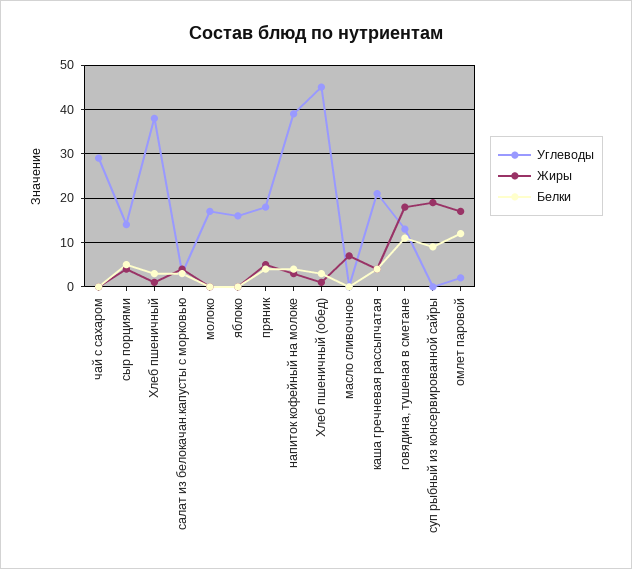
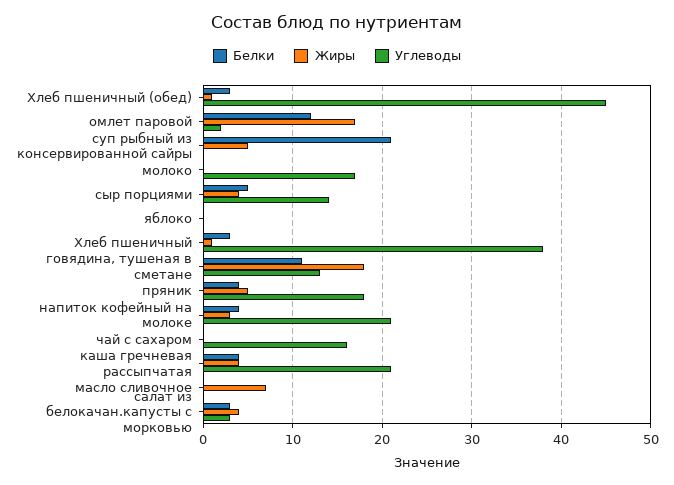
  {
    "Углеводы": {
-     "чай с сахаром": 30,
+     "чай с сахаром": 16,
      "сыр порциями": 14,
      "Хлеб пшеничный": 38,
      "салат из белокачан.капусты с морковью": 3,
      "молоко": 17,
-     "яблоко": 15,
+     "яблоко": 0,
      "пряник": 18,
-     "напиток кофейный на молоке": 40,
+     "напиток кофейный на молоке": 21,
      "Хлеб пшеничный (обед)": 45,
      "масло сливочное": 0,
      "каша гречневая рассыпчатая": 21,
      "говядина, тушеная в сметане": 13,
      "суп рыбный из консервированной сайры": 0,
      "омлет паровой": 2
    },
    "Жиры": {
      "чай с сахаром": 0,
      "сыр порциями": 4,
      "Хлеб пшеничный": 1,
      "салат из белокачан.капусты с морковью": 4,
      "молоко": 0,
      "яблоко": 0,
      "пряник": 5,
      "напиток кофейный на молоке": 3,
      "Хлеб пшеничный (обед)": 1,
      "масло сливочное": 7,
      "каша гречневая рассыпчатая": 4,
      "говядина, тушеная в сметане": 18,
-     "суп рыбный из консервированной сайры": 20,
+     "суп рыбный из консервированной сайры": 5,
      "омлет паровой": 17
    },
    "Белки": {
      "чай с сахаром": 0,
      "сыр порциями": 5,
      "Хлеб пшеничный": 3,
      "салат из белокачан.капусты с морковью": 3,
      "молоко": 0,
      "яблоко": 0,
      "пряник": 4,
      "напиток кофейный на молоке": 4,
      "Хлеб пшеничный (обед)": 3,
      "масло сливочное": 0,
      "каша гречневая рассыпчатая": 4,
      "говядина, тушеная в сметане": 11,
-     "суп рыбный из консервированной сайры": 10,
+     "суп рыбный из консервированной сайры": 21,
      "омлет паровой": 12
    }
  }

